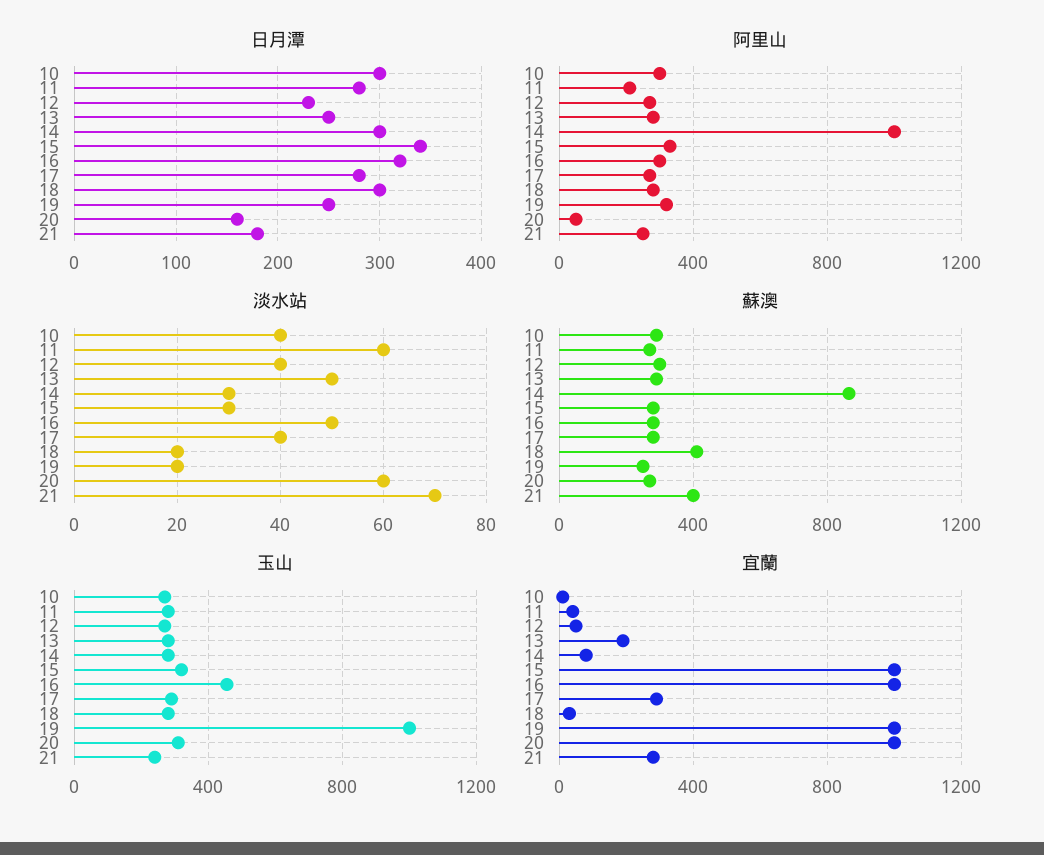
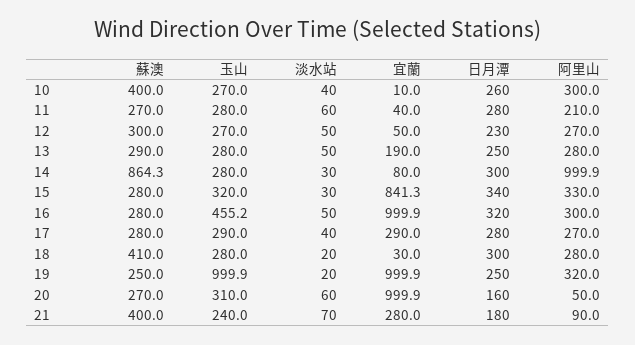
  {
    "日月潭": {
-     "10": 300,
+     "10": 260,
      "11": 280,
      "12": 230,
      "13": 250,
      "14": 300,
      "15": 340,
      "16": 320,
      "17": 280,
      "18": 300,
      "19": 250,
      "20": 160,
      "21": 180
    },
    "阿里山": {
      "10": 300,
      "11": 210,
      "12": 270,
      "13": 280,
      "14": 999.9,
      "15": 330,
      "16": 300,
      "17": 270,
      "18": 280,
      "19": 320,
      "20": 50,
-     "21": 250
+     "21": 90
    },
    "淡水站": {
      "10": 40,
      "11": 60,
-     "12": 40,
+     "12": 50,
      "13": 50,
      "14": 30,
      "15": 30,
      "16": 50,
      "17": 40,
      "18": 20,
      "19": 20,
      "20": 60,
      "21": 70
    },
    "蘇澳": {
-     "10": 300,
+     "10": 400,
      "11": 270,
      "12": 300,
      "13": 290,
      "14": 864.3,
      "15": 280,
      "16": 280,
      "17": 280,
      "18": 410,
      "19": 250,
      "20": 270,
      "21": 400
    },
    "玉山": {
      "10": 270,
      "11": 280,
      "12": 270,
      "13": 280,
      "14": 280,
      "15": 320,
      "16": 455.2,
      "17": 290,
      "18": 280,
      "19": 999.9,
      "20": 310,
      "21": 240
    },
    "宜蘭": {
      "10": 10,
      "11": 40,
      "12": 50,
      "13": 190,
      "14": 80,
-     "15": 1000,
+     "15": 841.3,
      "16": 999.9,
      "17": 290,
      "18": 30,
      "19": 999.9,
      "20": 999.9,
      "21": 280
    }
  }

